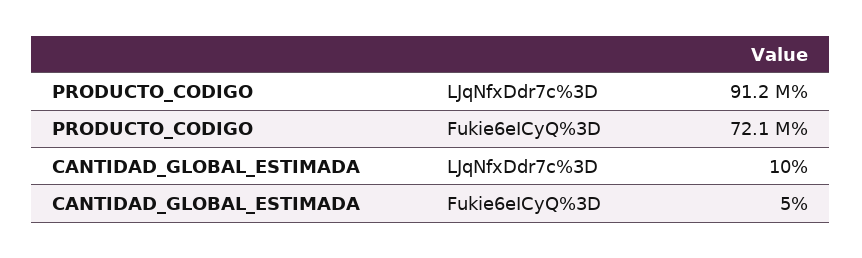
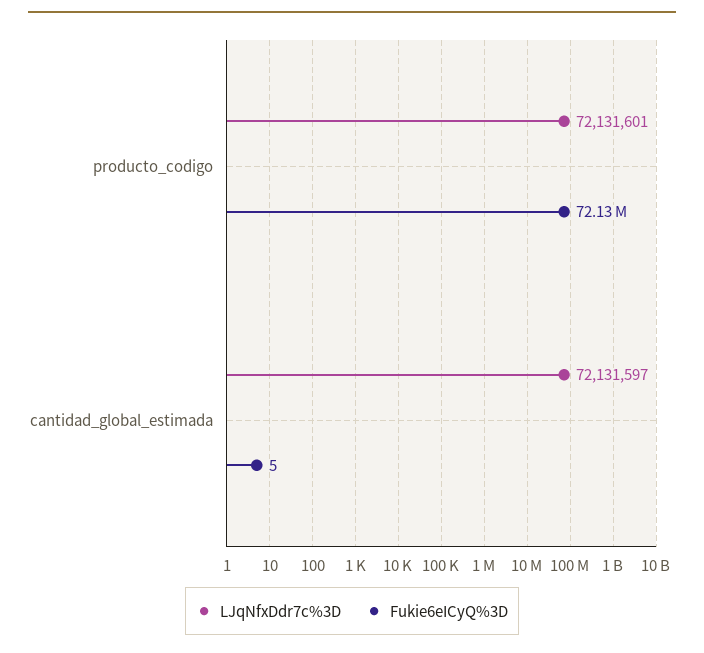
  {
    "LJqNfxDdr7c%3D": {
-     "PRODUCTO_CODIGO": 91200000,
+     "PRODUCTO_CODIGO": 72131601,
-     "CANTIDAD_GLOBAL_ESTIMADA": 10
+     "CANTIDAD_GLOBAL_ESTIMADA": 72131597
    },
    "Fukie6eICyQ%3D": {
      "PRODUCTO_CODIGO": 72130000,
      "CANTIDAD_GLOBAL_ESTIMADA": 5
    }
  }

